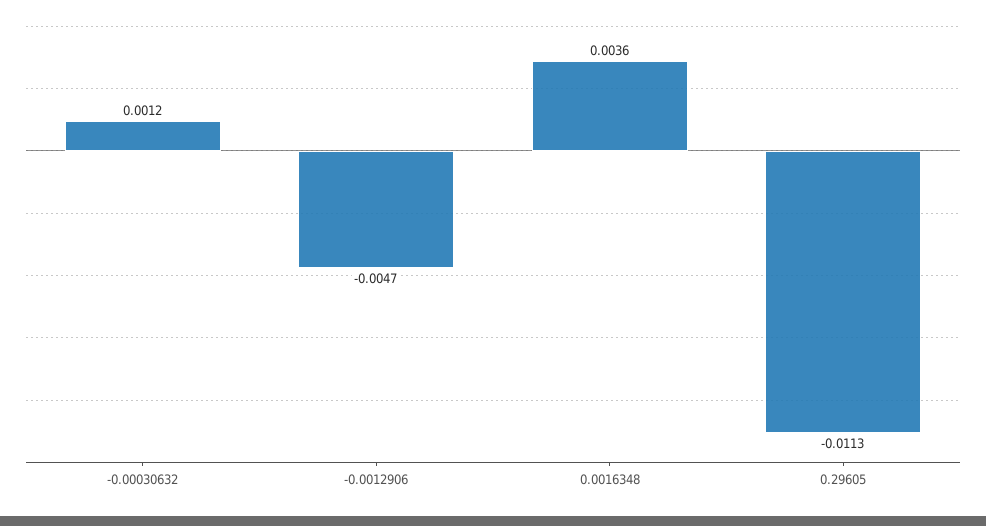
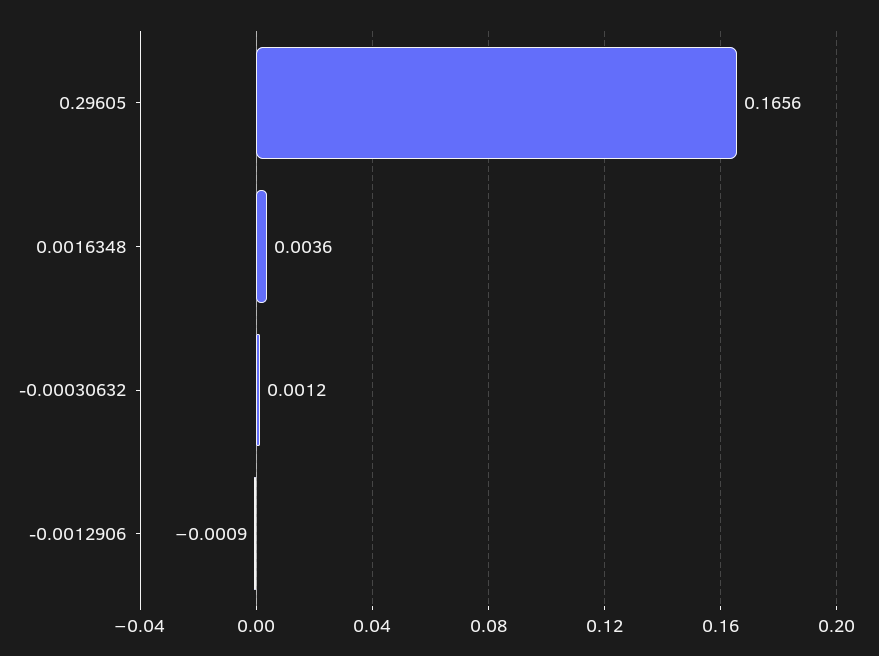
  {
    "-0.00030632": 0.0012,
-   "-0.0012906": -0.0047,
+   "-0.0012906": -0.0009,
    "0.0016348": 0.0036,
-   "0.29605": -0.0113
+   "0.29605": 0.1656
  }

